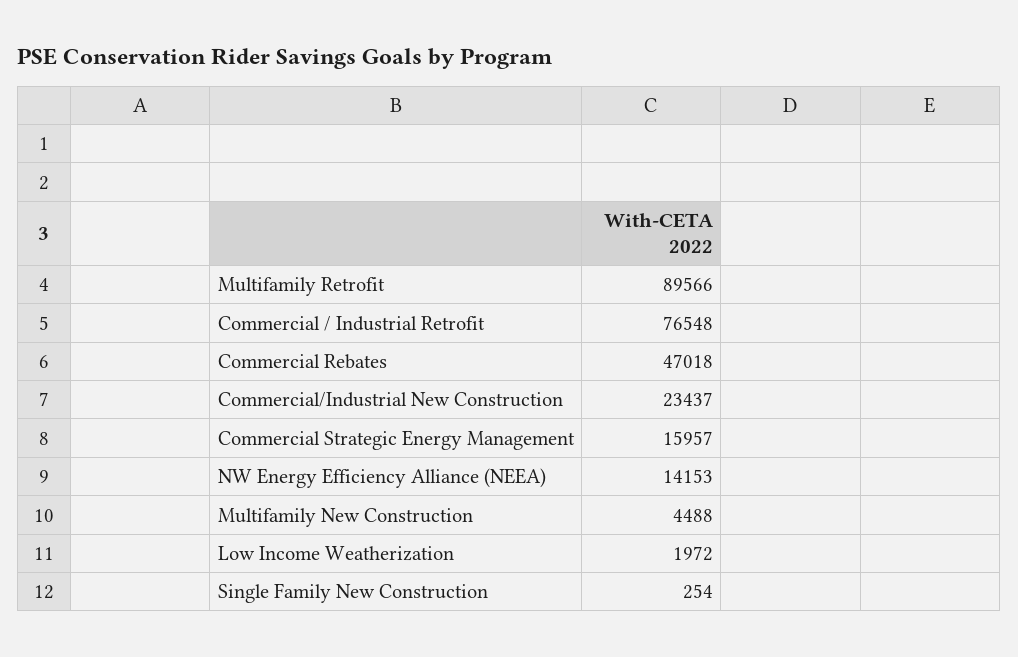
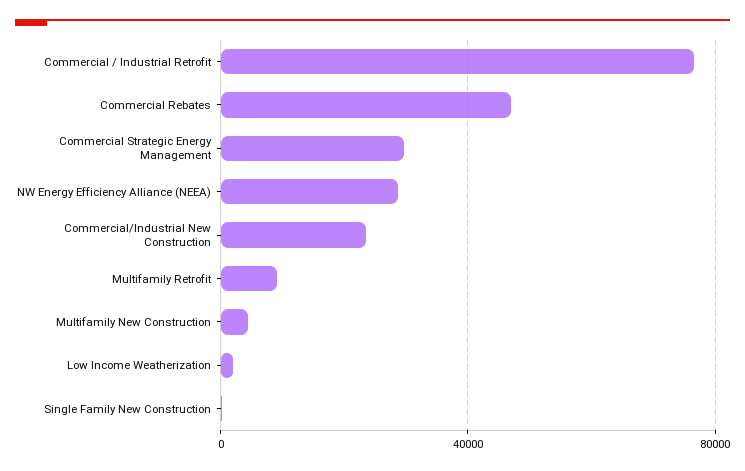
  {
-   "Multifamily Retrofit": 89566,
+   "Multifamily Retrofit": 10000,
    "Commercial / Industrial Retrofit": 76548,
    "Commercial Rebates": 47018,
    "Commercial/Industrial New Construction": 23437,
-   "Commercial Strategic Energy Management": 15957,
+   "Commercial Strategic Energy Management": 30000,
-   "NW Energy Efficiency Alliance (NEEA)": 14153,
+   "NW Energy Efficiency Alliance (NEEA)": 30000,
    "Multifamily New Construction": 4488,
    "Low Income Weatherization": 1972,
    "Single Family New Construction": 254
  }

